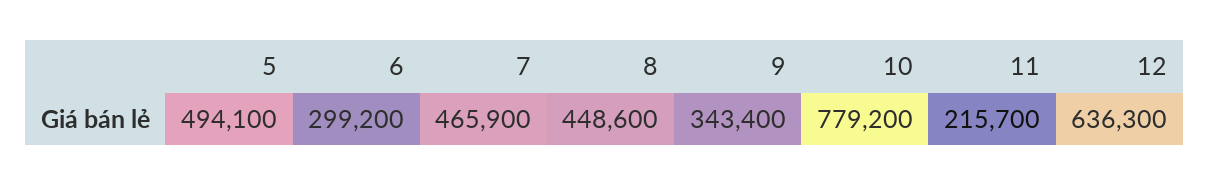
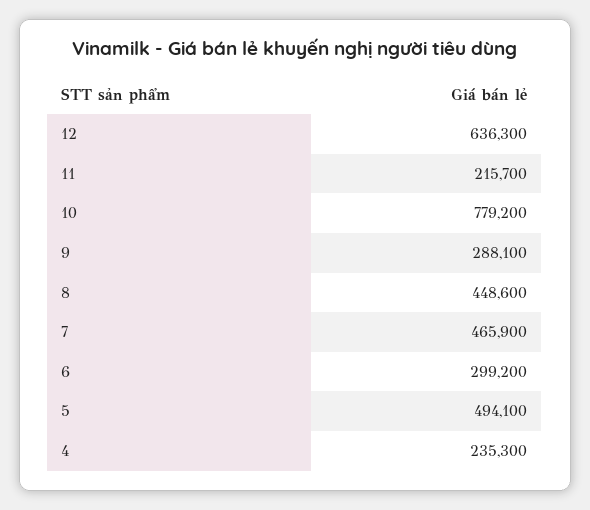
  {
    "5": 494100,
    "6": 299200,
    "7": 465900,
    "8": 448600,
-   "9": 343400,
+   "9": 288100,
    "10": 779200,
    "11": 215700,
-   "12": 636300
+   "12": 636300,
+   "4": 235300
  }

